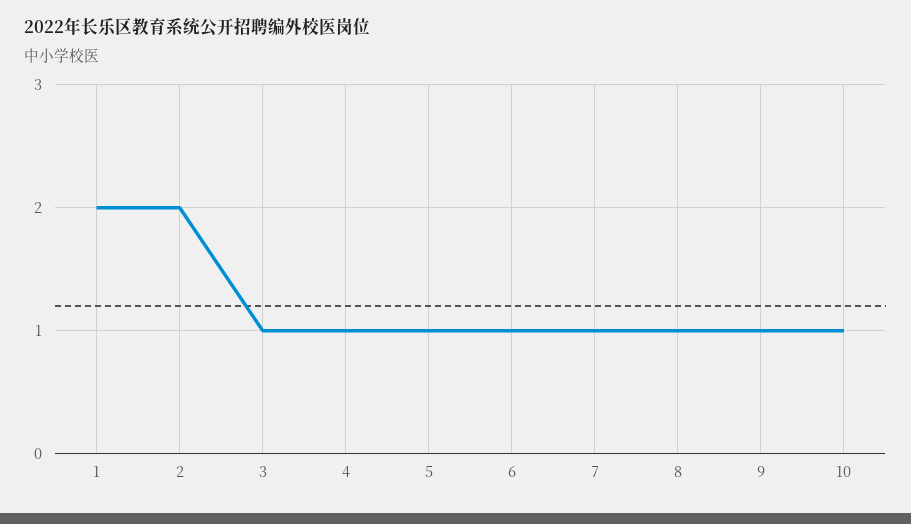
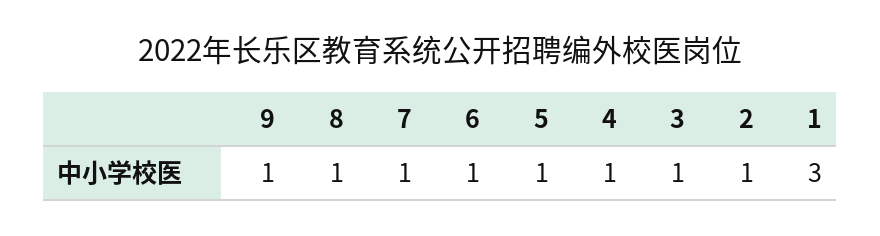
  {
-   "1": 2,
+   "1": 3,
-   "2": 2,
+   "2": 1,
    "3": 1,
    "4": 1,
    "5": 1,
    "6": 1,
    "7": 1,
    "8": 1,
-   "9": 1,
+   "9": 1
-   "10": 1
  }

